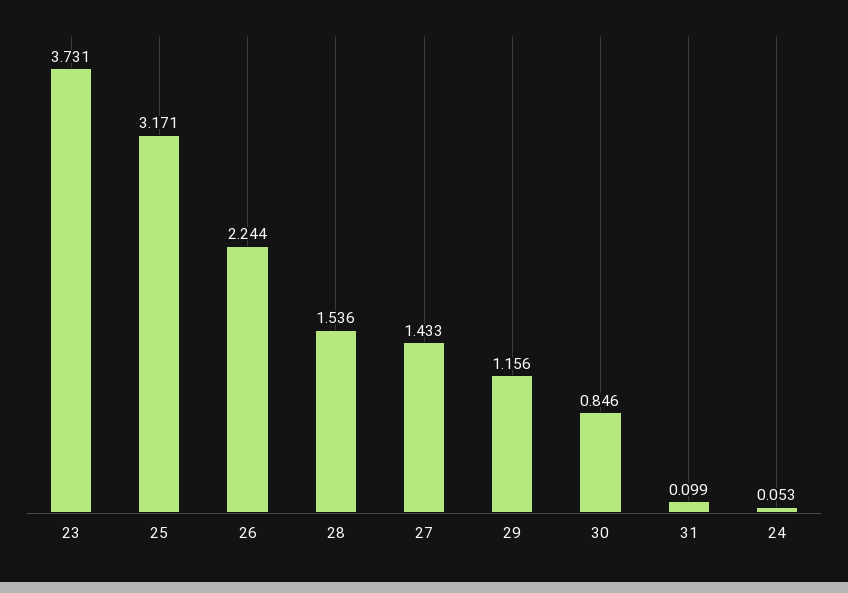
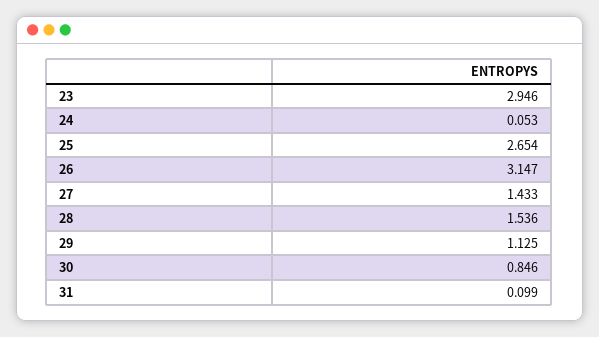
  {
-   "23": 3.731,
+   "23": 2.946,
-   "25": 3.171,
+   "25": 2.654,
-   "26": 2.244,
+   "26": 3.147,
    "28": 1.536,
    "27": 1.433,
-   "29": 1.156,
+   "29": 1.125,
    "30": 0.846,
    "31": 0.099,
    "24": 0.053
  }

